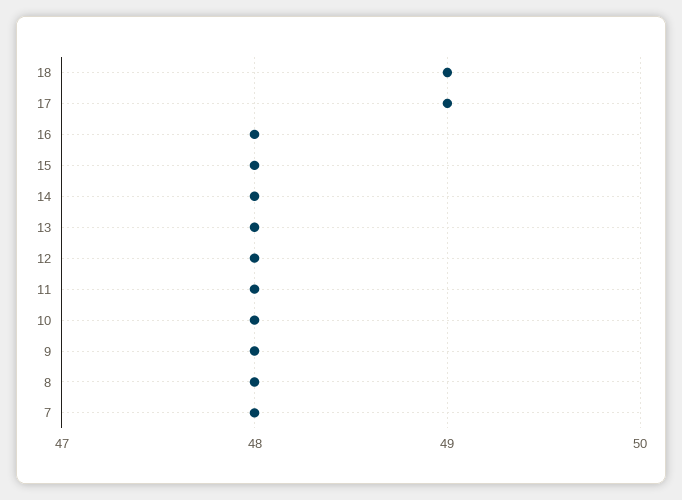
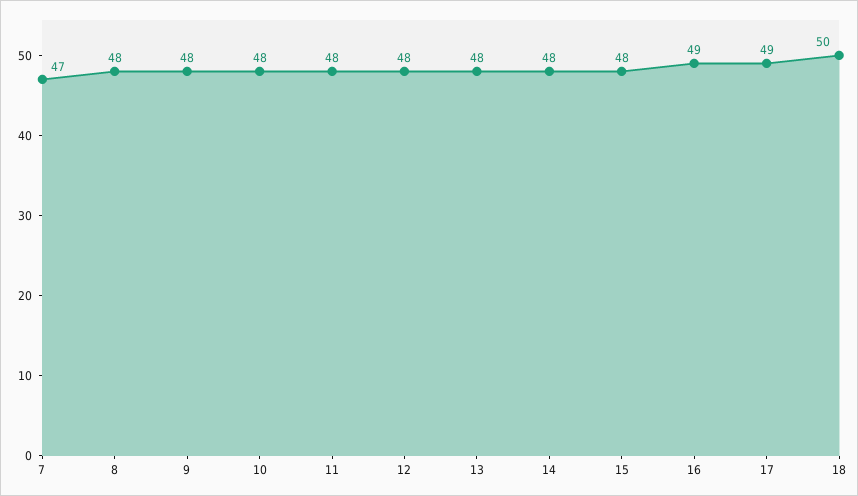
  {
-   "18": 49,
+   "18": 50,
    "17": 49,
-   "16": 48,
+   "16": 49,
    "15": 48,
    "14": 48,
    "13": 48,
    "12": 48,
    "11": 48,
    "10": 48,
    "9": 48,
    "8": 48,
-   "7": 48
+   "7": 47
  }

